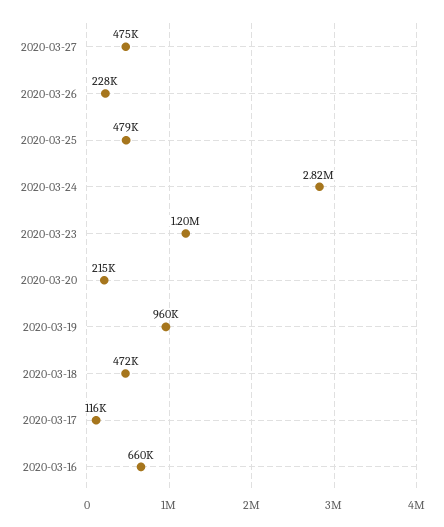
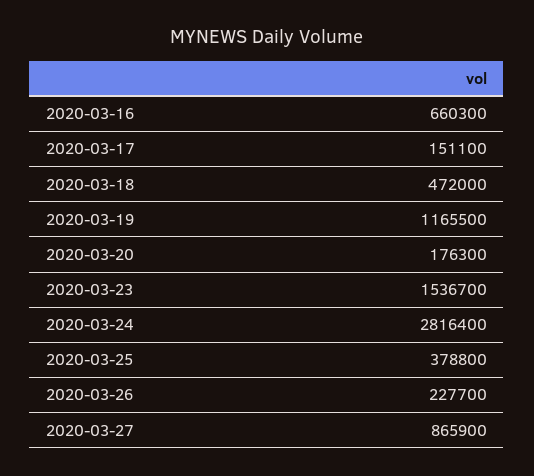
  {
-   "2020-03-27": 475000,
+   "2020-03-27": 865900,
    "2020-03-26": 227700,
-   "2020-03-25": 479000,
+   "2020-03-25": 378800,
    "2020-03-24": 2816400,
-   "2020-03-23": 1200000,
+   "2020-03-23": 1536700,
-   "2020-03-20": 215000,
+   "2020-03-20": 176300,
-   "2020-03-19": 960000,
+   "2020-03-19": 1165500,
    "2020-03-18": 472000,
-   "2020-03-17": 116000,
+   "2020-03-17": 151100,
    "2020-03-16": 660300
  }

